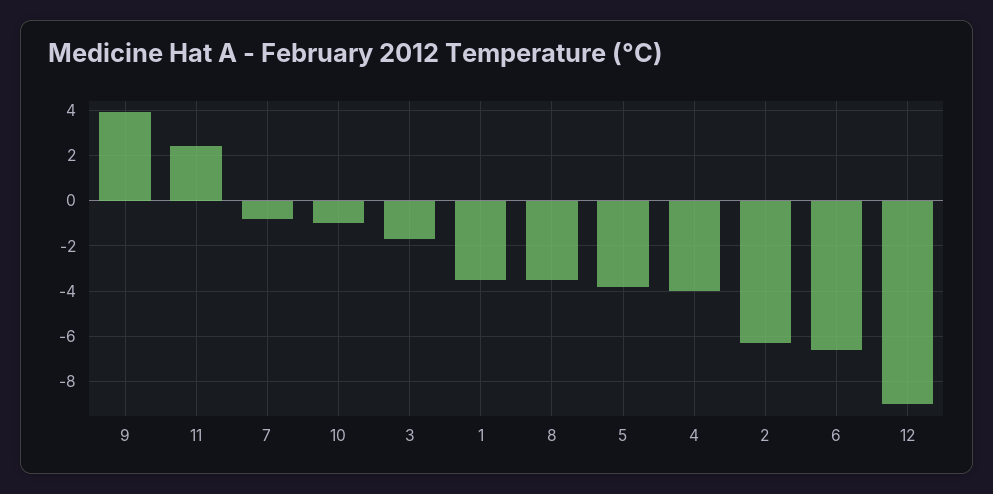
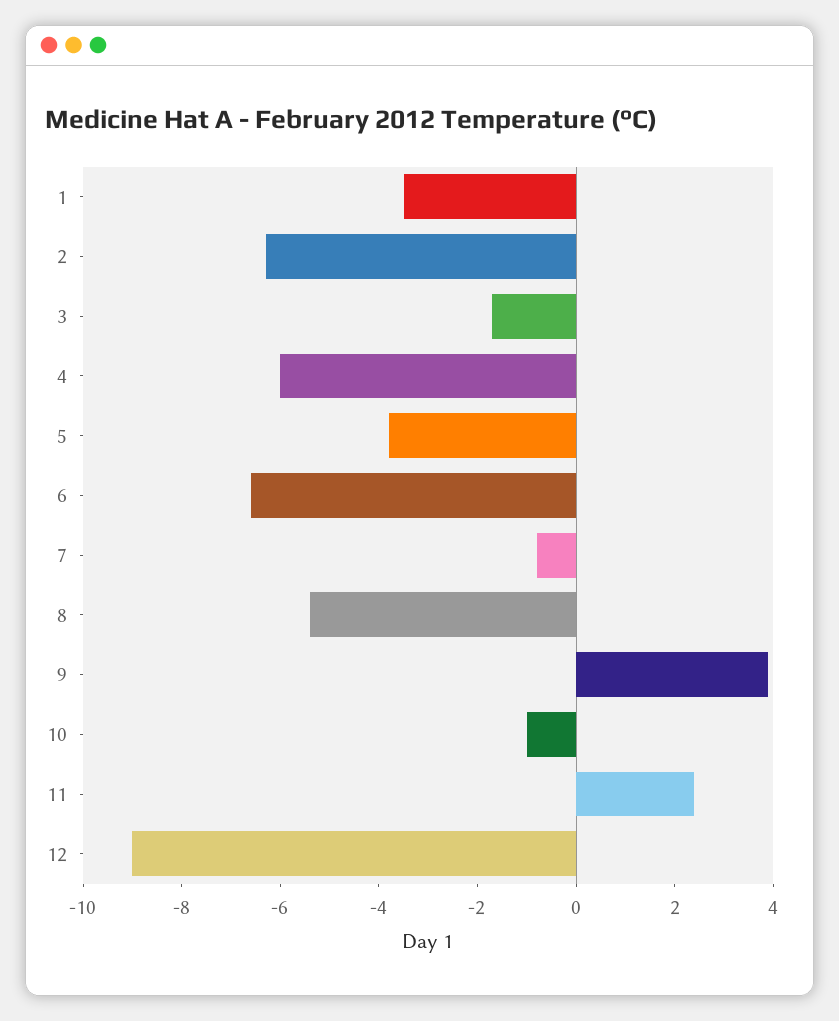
  {
    "9": 4,
    "11": 2.5,
    "7": -1,
    "10": -1,
    "3": -1.5,
    "1": -3.5,
-   "8": -3.5,
+   "8": -5.5,
    "5": -4,
-   "4": -4,
+   "4": -6,
    "2": -6.5,
    "6": -6.5,
    "12": -9
  }

